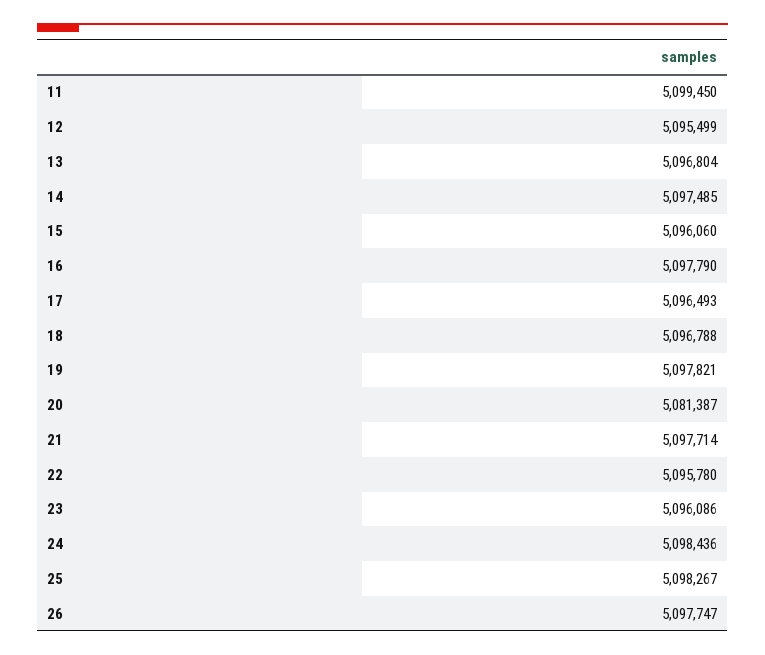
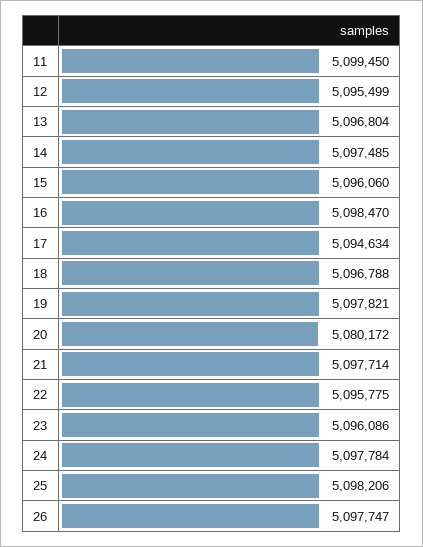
  {
    "11": 5099450,
    "12": 5095499,
    "13": 5096804,
    "14": 5097485,
    "15": 5096060,
-   "16": 5097790,
+   "16": 5098470,
-   "17": 5096493,
+   "17": 5094634,
    "18": 5096788,
    "19": 5097821,
-   "20": 5081387,
+   "20": 5080172,
    "21": 5097714,
-   "22": 5095780,
+   "22": 5095775,
    "23": 5096086,
-   "24": 5098436,
+   "24": 5097784,
-   "25": 5098267,
+   "25": 5098206,
    "26": 5097747
  }

